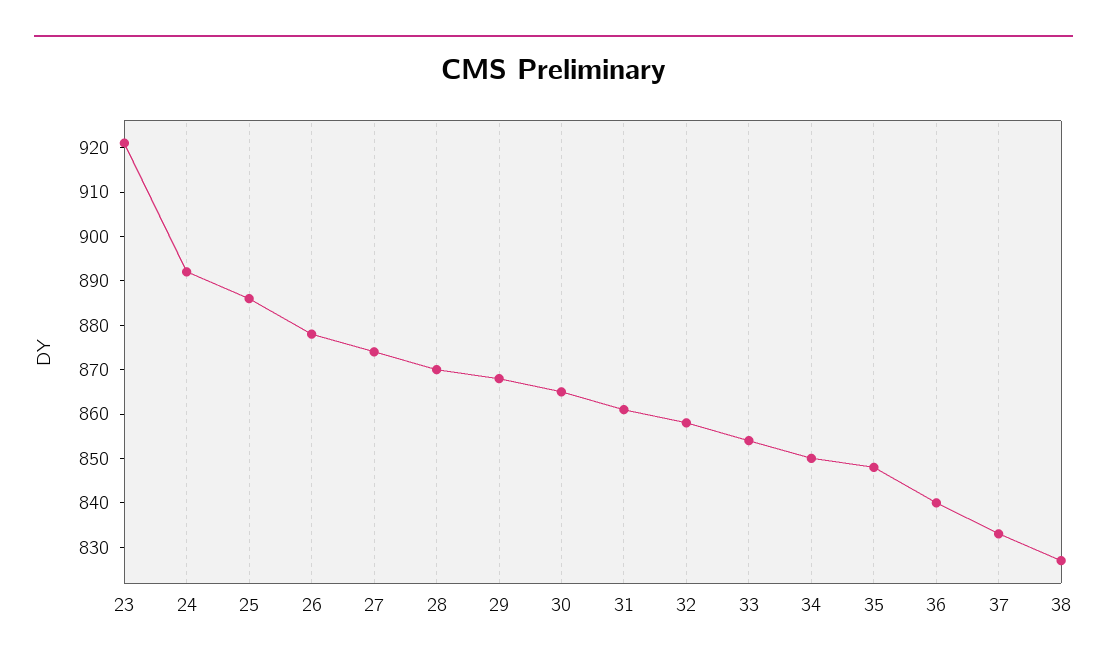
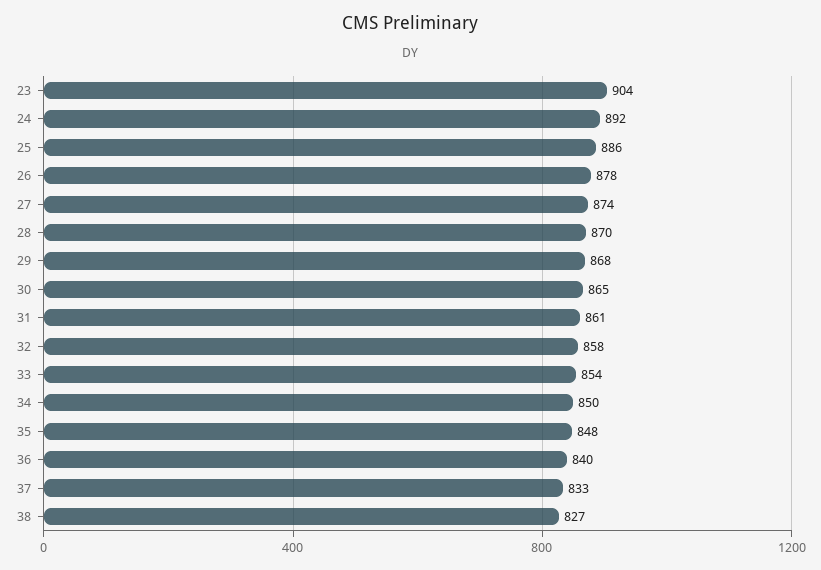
  {
-   "23": 920,
+   "23": 904,
    "24": 892,
    "25": 886,
    "26": 878,
    "27": 874,
    "28": 870,
    "29": 868,
    "30": 865,
    "31": 861,
    "32": 858,
    "33": 854,
    "34": 850,
    "35": 848,
    "36": 840,
    "37": 833,
    "38": 827
  }

